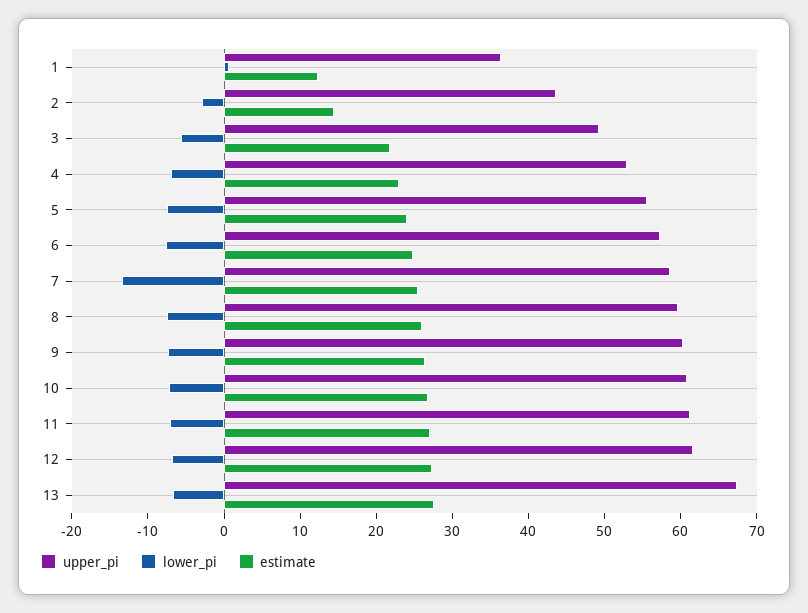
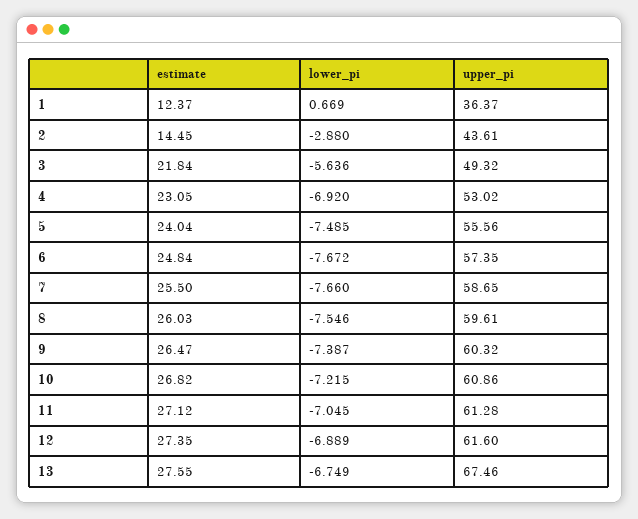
  {
    "upper_pi": {
      "1": 36.37,
      "2": 43.61,
      "3": 49.32,
      "4": 53.02,
      "5": 55.56,
      "6": 57.35,
      "7": 58.65,
      "8": 59.61,
      "9": 60.32,
      "10": 60.86,
      "11": 61.28,
      "12": 61.6,
      "13": 67.46
    },
    "lower_pi": {
      "1": 0.669,
      "2": -2.88,
      "3": -5.636,
      "4": -6.92,
      "5": -7.485,
      "6": -7.672,
-     "7": -14,
+     "7": -7.66,
      "8": -7.546,
      "9": -7.387,
      "10": -7.215,
      "11": -7.045,
      "12": -6.889,
      "13": -6.749
    },
    "estimate": {
      "1": 12.37,
      "2": 14.45,
      "3": 21.84,
      "4": 23.05,
      "5": 24.04,
      "6": 24.84,
      "7": 25.5,
      "8": 26.03,
      "9": 26.47,
      "10": 26.82,
      "11": 27.12,
      "12": 27.35,
      "13": 27.55
    }
  }

